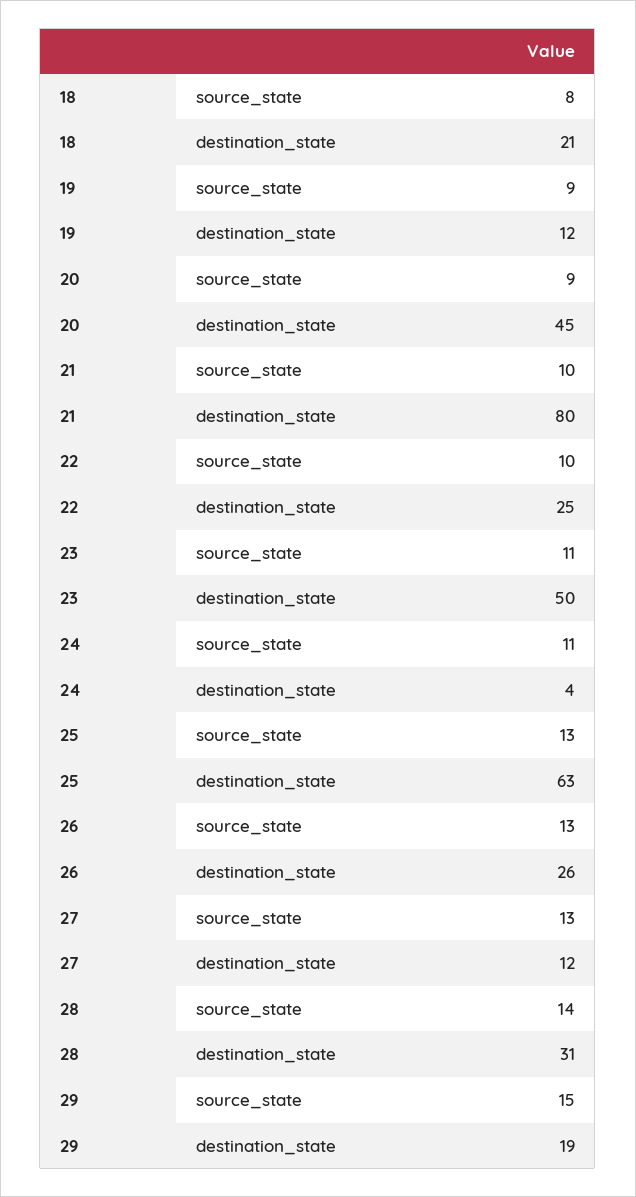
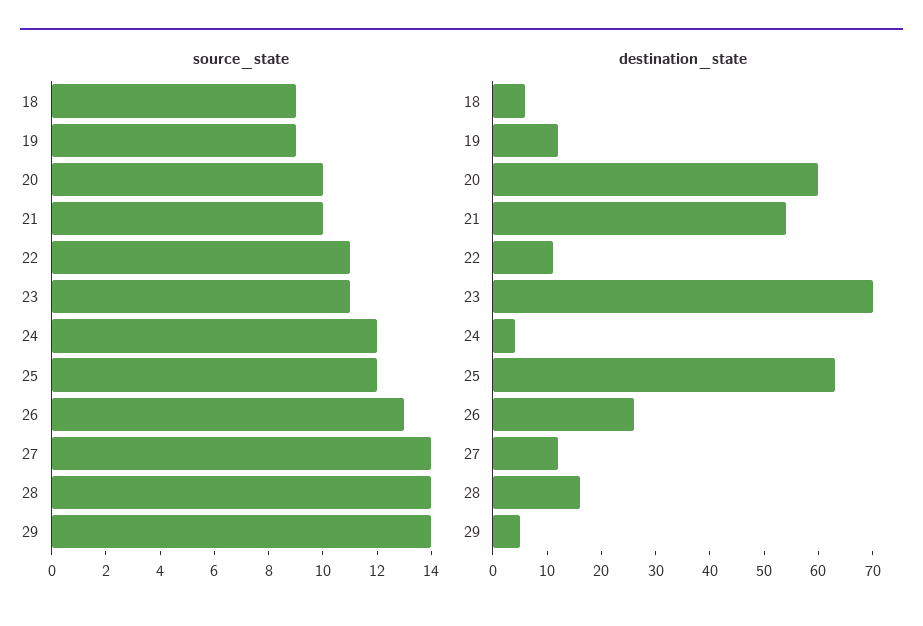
  {
    "source_state": {
-     "18": 8,
+     "18": 9,
      "19": 9,
-     "20": 9,
+     "20": 10,
      "21": 10,
-     "22": 10,
+     "22": 11,
      "23": 11,
-     "24": 11,
+     "24": 12,
-     "25": 13,
+     "25": 12,
      "26": 13,
-     "27": 13,
+     "27": 14,
      "28": 14,
-     "29": 15
+     "29": 14
    },
    "destination_state": {
-     "18": 21,
+     "18": 5,
      "19": 12,
-     "20": 45,
+     "20": 60,
-     "21": 80,
+     "21": 55,
-     "22": 25,
+     "22": 10,
-     "23": 50,
+     "23": 70,
      "24": 4,
      "25": 63,
      "26": 26,
      "27": 12,
-     "28": 31,
+     "28": 15,
-     "29": 19
+     "29": 5
    }
  }

